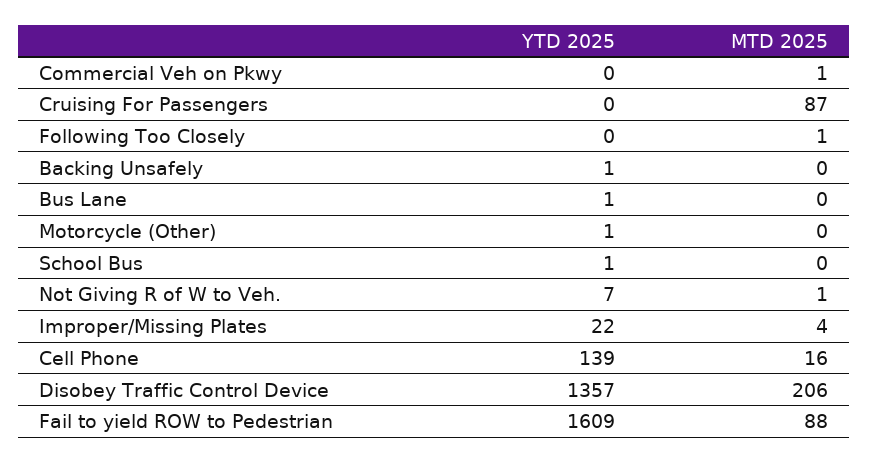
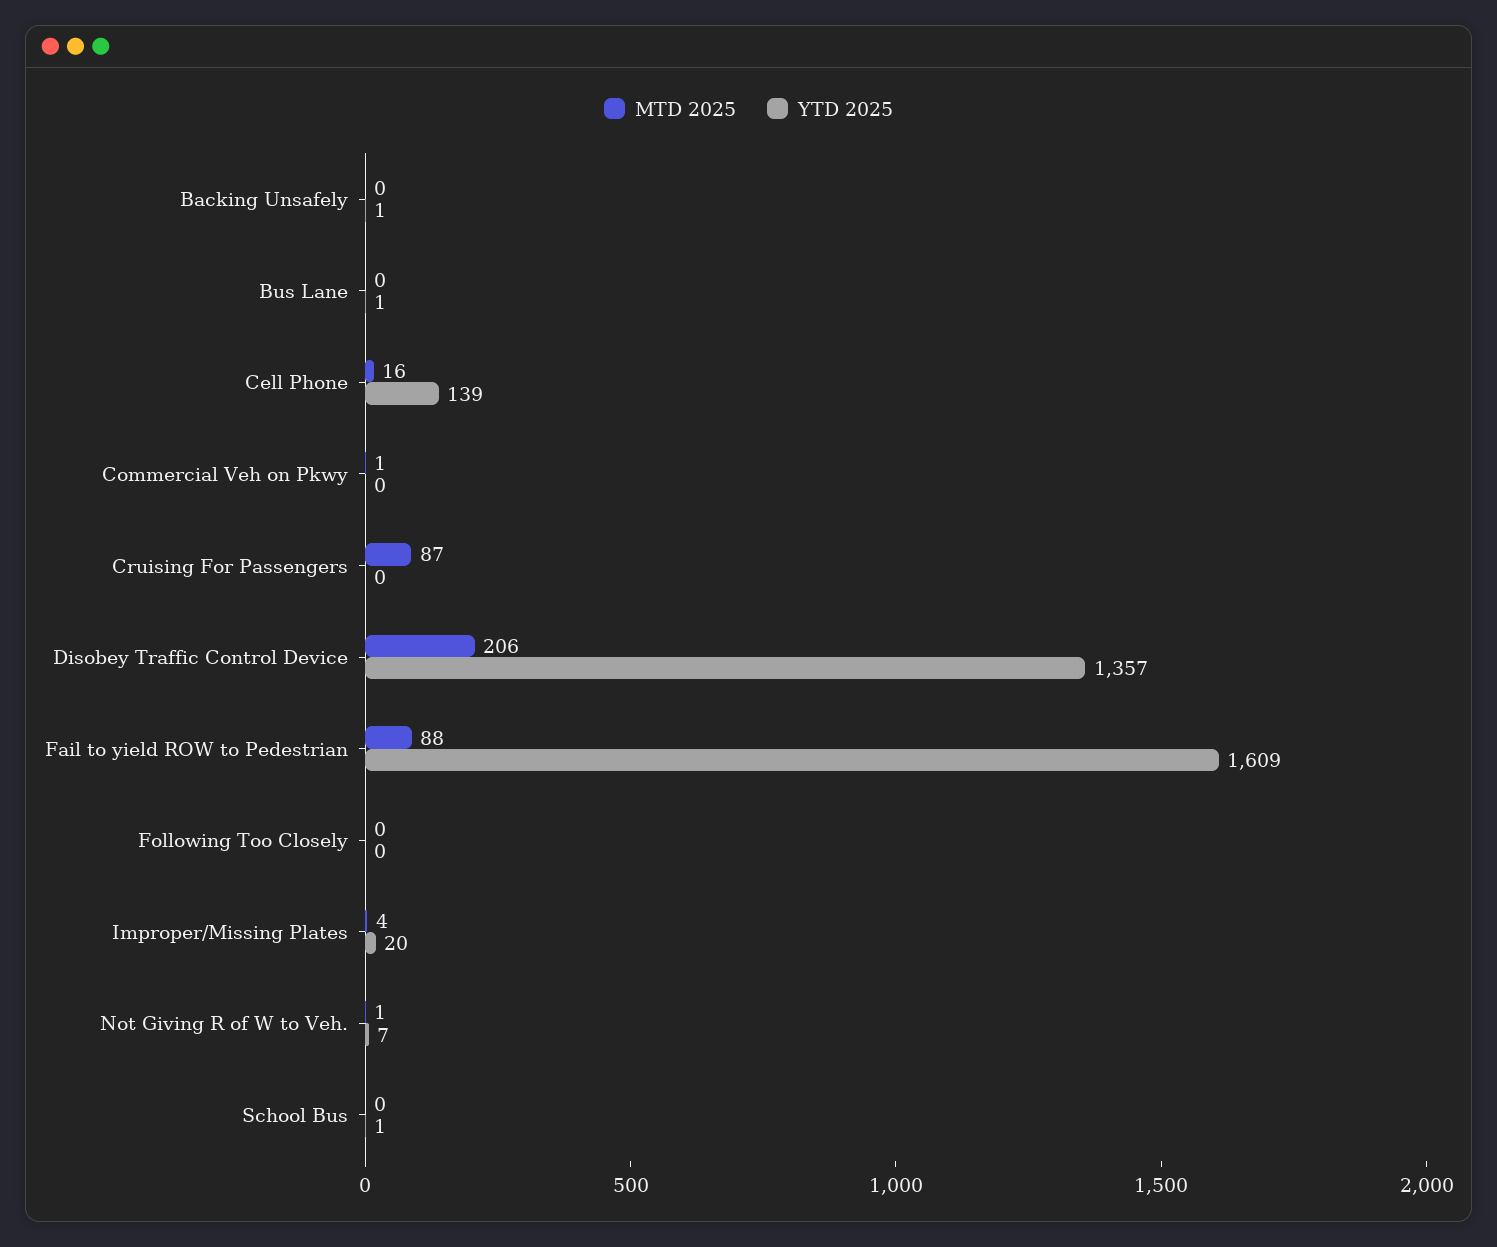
  {
    "YTD 2025": {
      "Commercial Veh on Pkwy": 0,
      "Cruising For Passengers": 0,
      "Following Too Closely": 0,
      "Backing Unsafely": 1,
      "Bus Lane": 1,
-     "Motorcycle (Other)": 1,
      "School Bus": 1,
      "Not Giving R of W to Veh.": 7,
-     "Improper/Missing Plates": 22,
+     "Improper/Missing Plates": 20,
      "Cell Phone": 139,
      "Disobey Traffic Control Device": 1357,
      "Fail to yield ROW to Pedestrian": 1609
    },
    "MTD 2025": {
      "Commercial Veh on Pkwy": 1,
      "Cruising For Passengers": 87,
-     "Following Too Closely": 1,
+     "Following Too Closely": 0,
      "Backing Unsafely": 0,
      "Bus Lane": 0,
-     "Motorcycle (Other)": 0,
      "School Bus": 0,
      "Not Giving R of W to Veh.": 1,
      "Improper/Missing Plates": 4,
      "Cell Phone": 16,
      "Disobey Traffic Control Device": 206,
      "Fail to yield ROW to Pedestrian": 88
    }
  }

